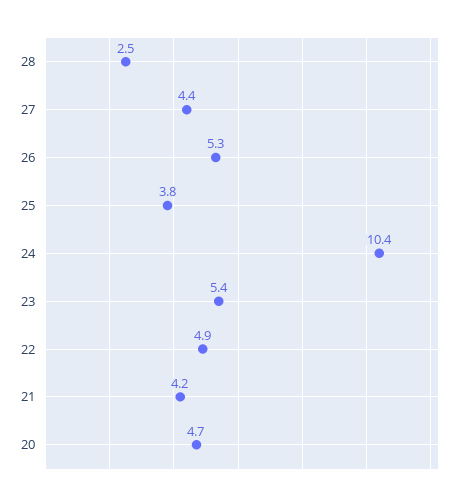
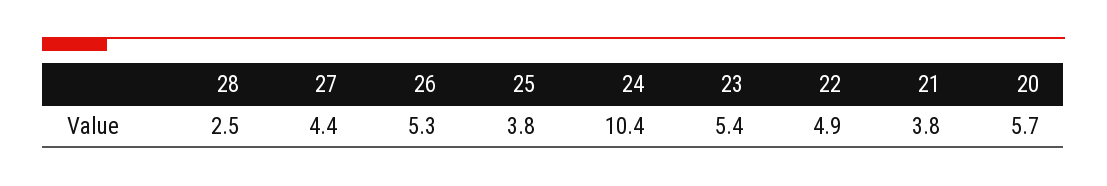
  {
    "28": 2.5,
    "27": 4.4,
    "26": 5.3,
    "25": 3.8,
    "24": 10.4,
    "23": 5.4,
    "22": 4.9,
-   "21": 4.2,
+   "21": 3.8,
-   "20": 4.7
+   "20": 5.7
  }

